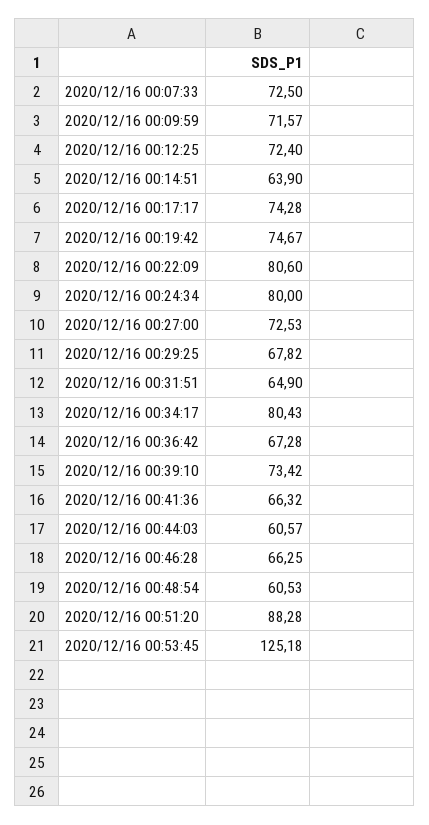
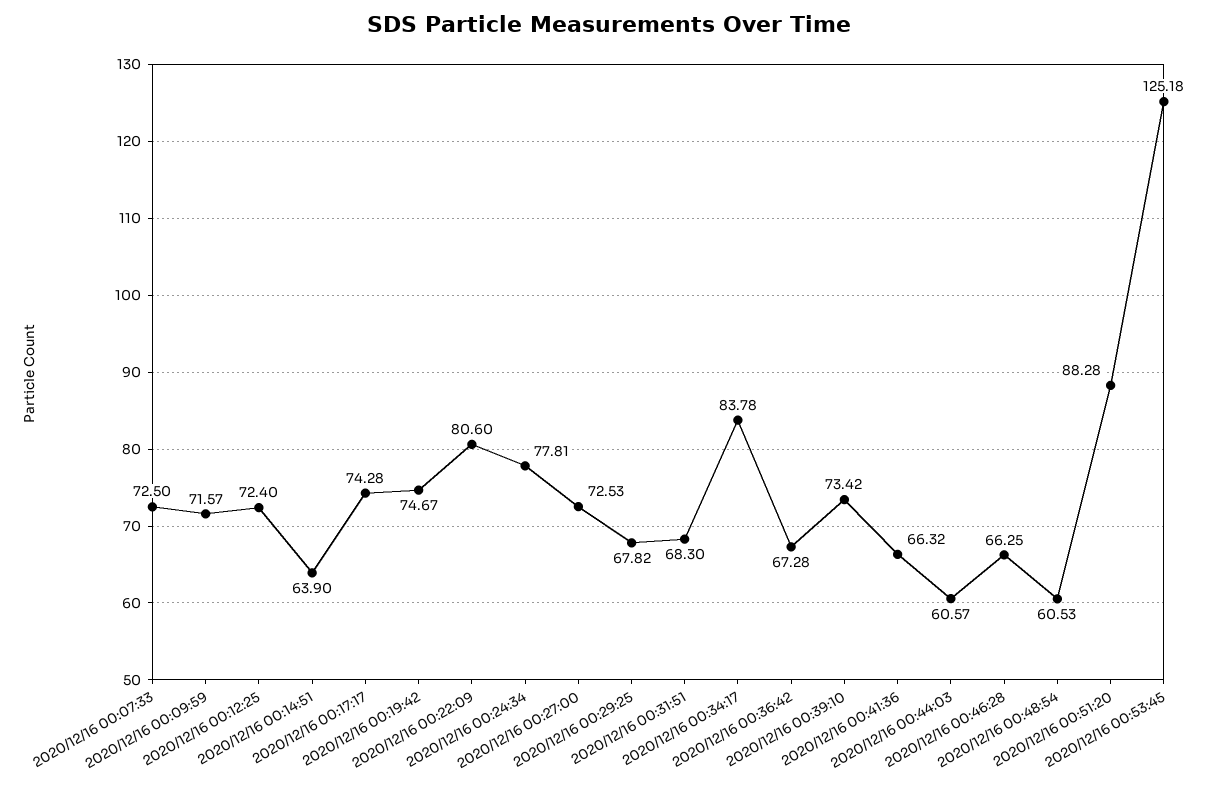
  {
    "2020/12/16 00:07:33": 72.5,
    "2020/12/16 00:09:59": 71.57,
    "2020/12/16 00:12:25": 72.4,
    "2020/12/16 00:14:51": 63.9,
    "2020/12/16 00:17:17": 74.28,
    "2020/12/16 00:19:42": 74.67,
    "2020/12/16 00:22:09": 80.6,
-   "2020/12/16 00:24:34": 80,
+   "2020/12/16 00:24:34": 77.81,
    "2020/12/16 00:27:00": 72.53,
    "2020/12/16 00:29:25": 67.82,
-   "2020/12/16 00:31:51": 64.9,
+   "2020/12/16 00:31:51": 68.3,
-   "2020/12/16 00:34:17": 80.43,
+   "2020/12/16 00:34:17": 83.78,
    "2020/12/16 00:36:42": 67.28,
    "2020/12/16 00:39:10": 73.42,
    "2020/12/16 00:41:36": 66.32,
    "2020/12/16 00:44:03": 60.57,
    "2020/12/16 00:46:28": 66.25,
    "2020/12/16 00:48:54": 60.53,
    "2020/12/16 00:51:20": 88.28,
    "2020/12/16 00:53:45": 125.18
  }

